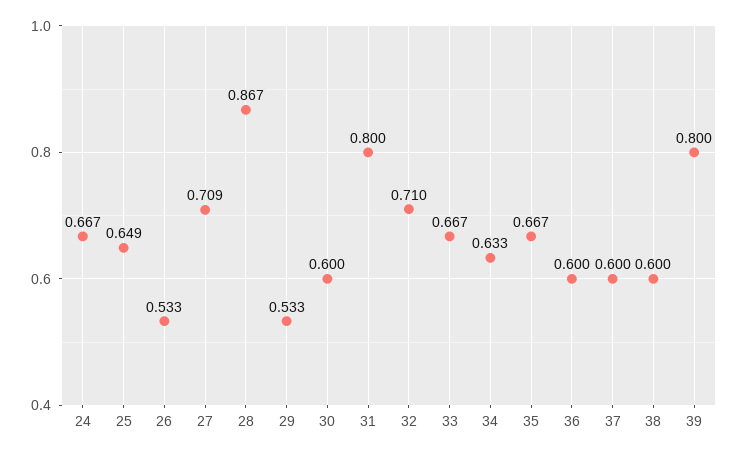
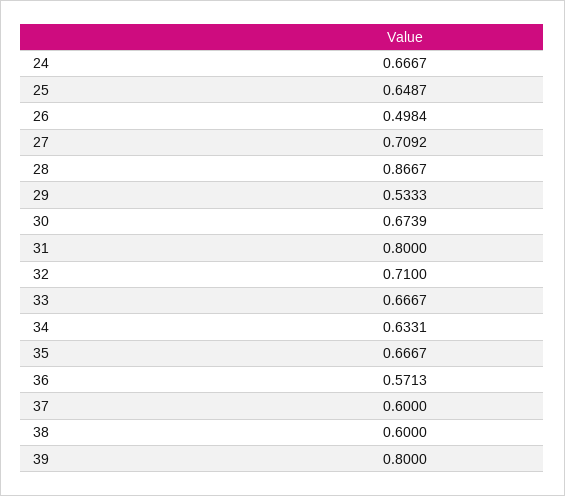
  {
    "24": 0.6667,
    "25": 0.6487,
-   "26": 0.533,
+   "26": 0.4984,
    "27": 0.7092,
    "28": 0.8667,
    "29": 0.5333,
-   "30": 0.6,
+   "30": 0.6739,
    "31": 0.8,
    "32": 0.71,
    "33": 0.6667,
    "34": 0.6331,
    "35": 0.6667,
-   "36": 0.6,
+   "36": 0.5713,
    "37": 0.6,
    "38": 0.6,
    "39": 0.8
  }

